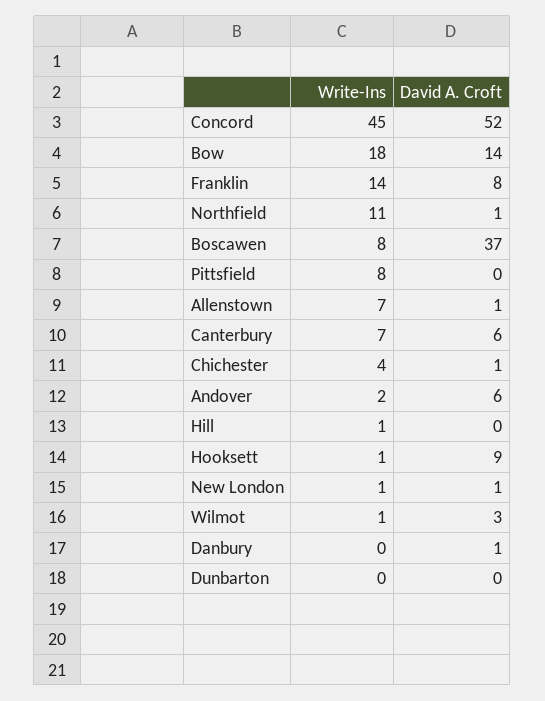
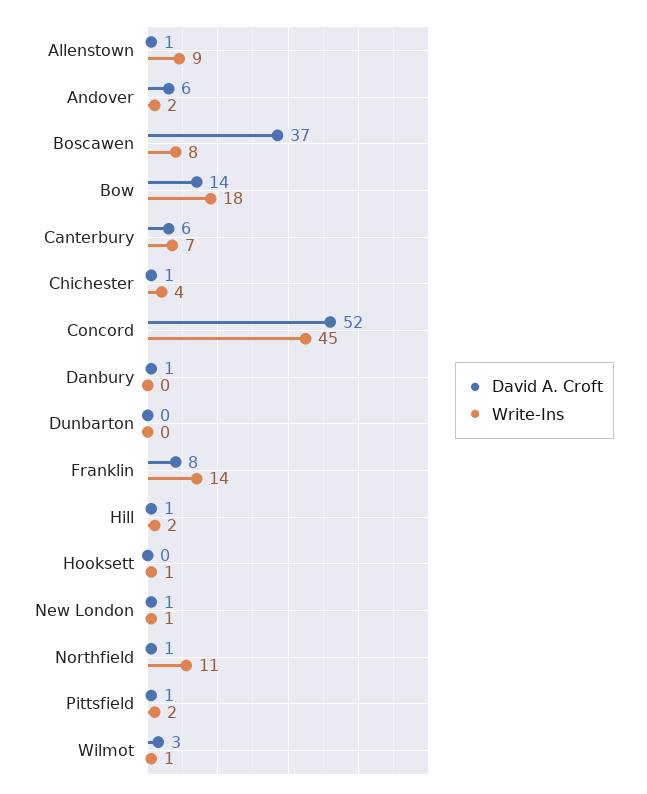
  {
    "Write-Ins": {
      "Concord": 45,
      "Bow": 18,
      "Franklin": 14,
      "Northfield": 11,
      "Boscawen": 8,
-     "Pittsfield": 8,
+     "Pittsfield": 2,
-     "Allenstown": 7,
+     "Allenstown": 9,
      "Canterbury": 7,
      "Chichester": 4,
      "Andover": 2,
-     "Hill": 1,
+     "Hill": 2,
      "Hooksett": 1,
      "New London": 1,
      "Wilmot": 1,
      "Danbury": 0,
      "Dunbarton": 0
    },
    "David A. Croft": {
      "Concord": 52,
      "Bow": 14,
      "Franklin": 8,
      "Northfield": 1,
      "Boscawen": 37,
-     "Pittsfield": 0,
+     "Pittsfield": 1,
      "Allenstown": 1,
      "Canterbury": 6,
      "Chichester": 1,
      "Andover": 6,
-     "Hill": 0,
+     "Hill": 1,
-     "Hooksett": 9,
+     "Hooksett": 0,
      "New London": 1,
      "Wilmot": 3,
      "Danbury": 1,
      "Dunbarton": 0
    }
  }

